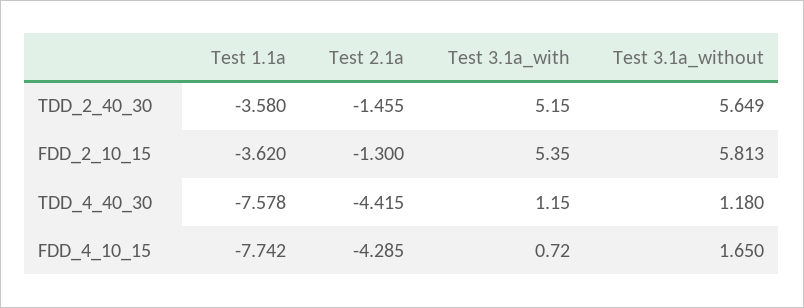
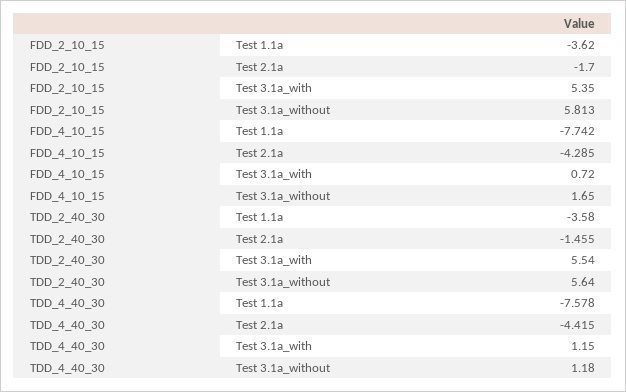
  {
    "Test 1.1a": {
      "TDD_2_40_30": -3.58,
      "FDD_2_10_15": -3.62,
      "TDD_4_40_30": -7.578,
      "FDD_4_10_15": -7.742
    },
    "Test 2.1a": {
      "TDD_2_40_30": -1.455,
-     "FDD_2_10_15": -1.3,
+     "FDD_2_10_15": -1.7,
      "TDD_4_40_30": -4.415,
      "FDD_4_10_15": -4.285
    },
    "Test 3.1a_with": {
-     "TDD_2_40_30": 5.15,
+     "TDD_2_40_30": 5.54,
      "FDD_2_10_15": 5.35,
      "TDD_4_40_30": 1.15,
      "FDD_4_10_15": 0.72
    },
    "Test 3.1a_without": {
-     "TDD_2_40_30": 5.649,
+     "TDD_2_40_30": 5.64,
      "FDD_2_10_15": 5.813,
      "TDD_4_40_30": 1.18,
      "FDD_4_10_15": 1.65
    }
  }

